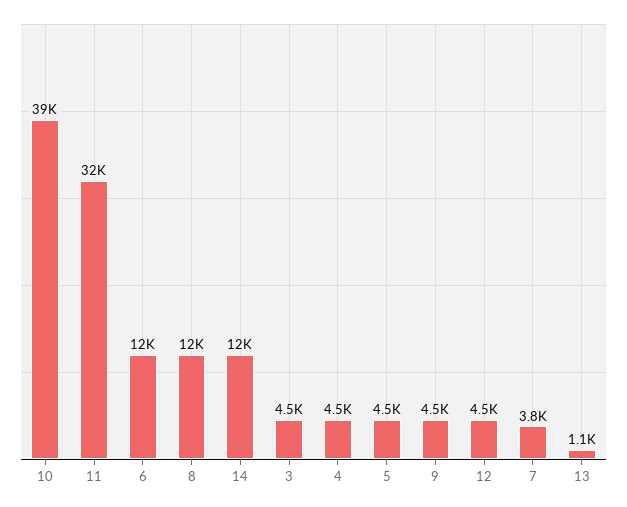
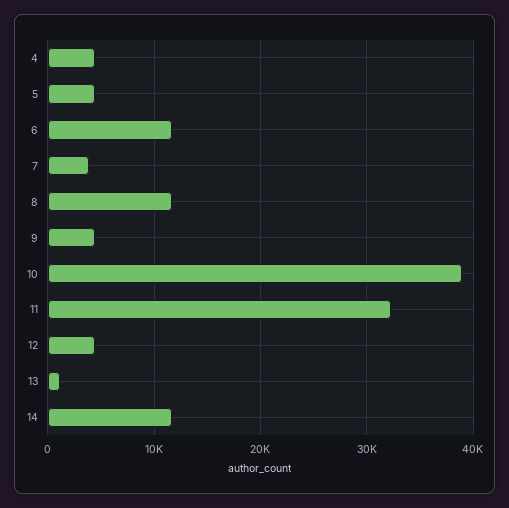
  {
    "10": 39000,
    "11": 32000,
    "6": 12000,
    "8": 12000,
    "14": 12000,
-   "3": 4500,
    "4": 4500,
    "5": 4500,
    "9": 4500,
    "12": 4500,
    "7": 3800,
    "13": 1100
  }

